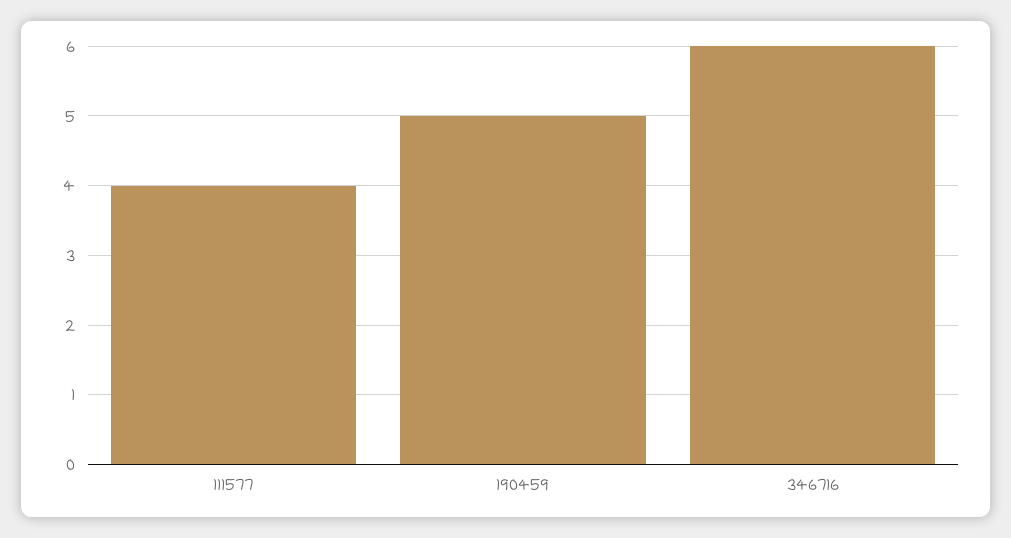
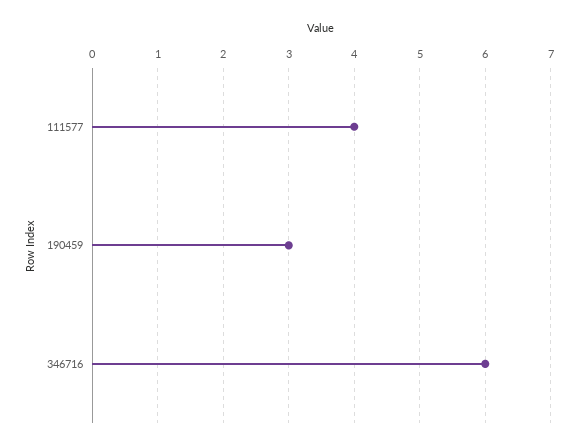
  {
    "111577": 4,
-   "190459": 5,
+   "190459": 3,
    "346716": 6
  }

